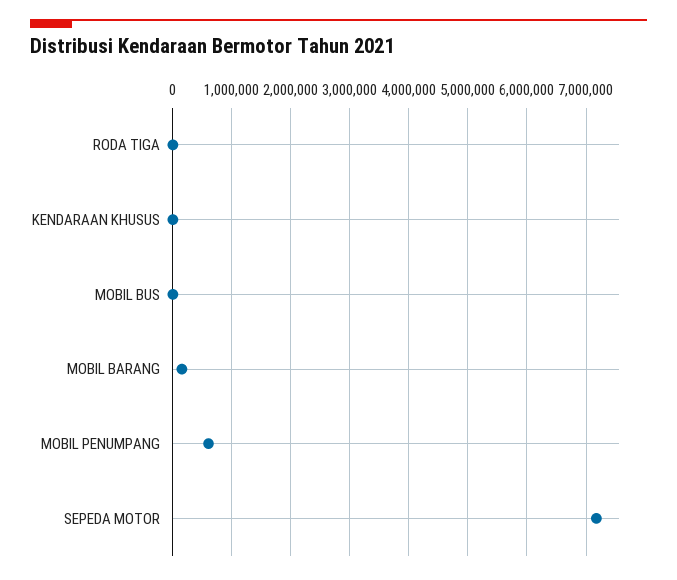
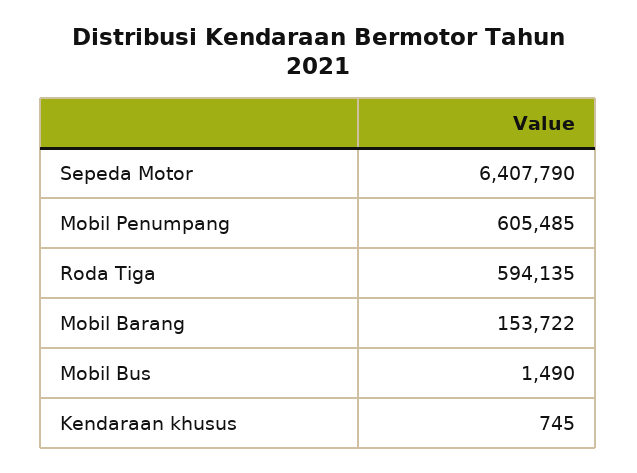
  {
-   "RODA TIGA": 0,
+   "RODA TIGA": 594135,
    "KENDARAAN KHUSUS": 745,
    "MOBIL BUS": 1490,
    "MOBIL BARANG": 153722,
    "MOBIL PENUMPANG": 605485,
-   "SEPEDA MOTOR": 7200000
+   "SEPEDA MOTOR": 6407790
  }

